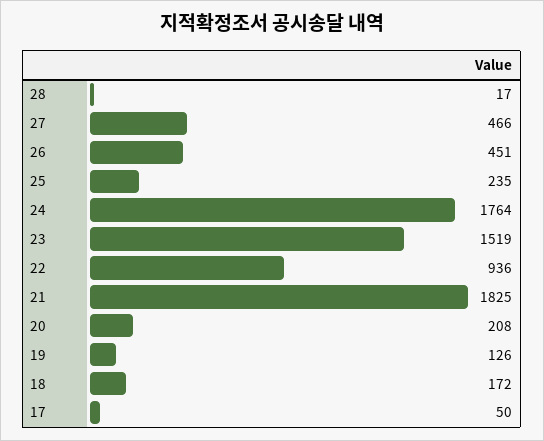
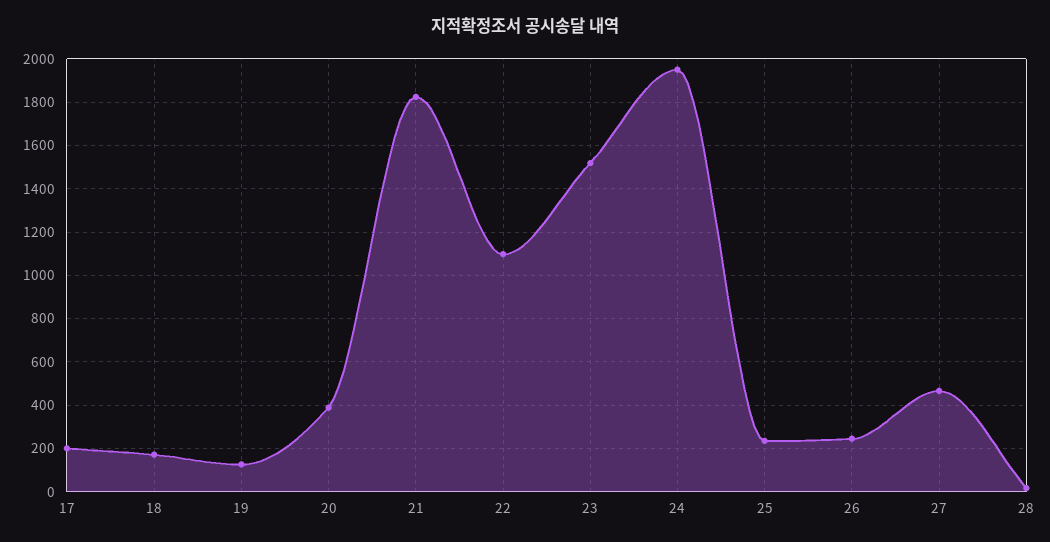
  {
    "28": 17,
    "27": 466,
-   "26": 451,
+   "26": 250,
    "25": 235,
-   "24": 1764,
+   "24": 1950,
    "23": 1519,
-   "22": 936,
+   "22": 1100,
    "21": 1825,
-   "20": 208,
+   "20": 400,
    "19": 126,
    "18": 172,
-   "17": 50
+   "17": 200
  }

